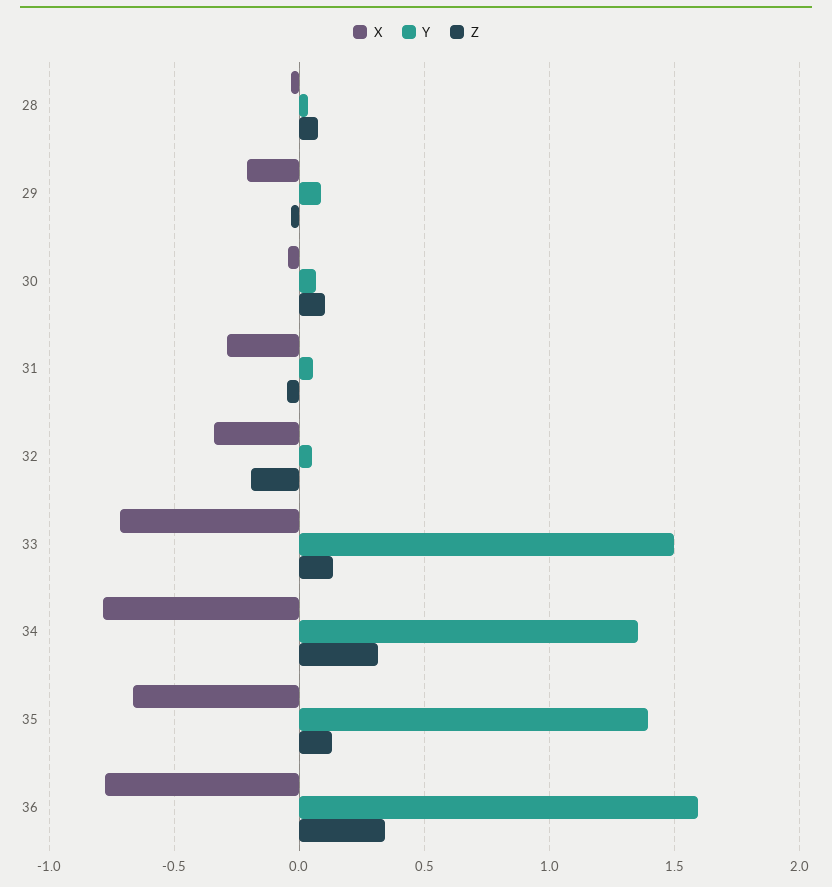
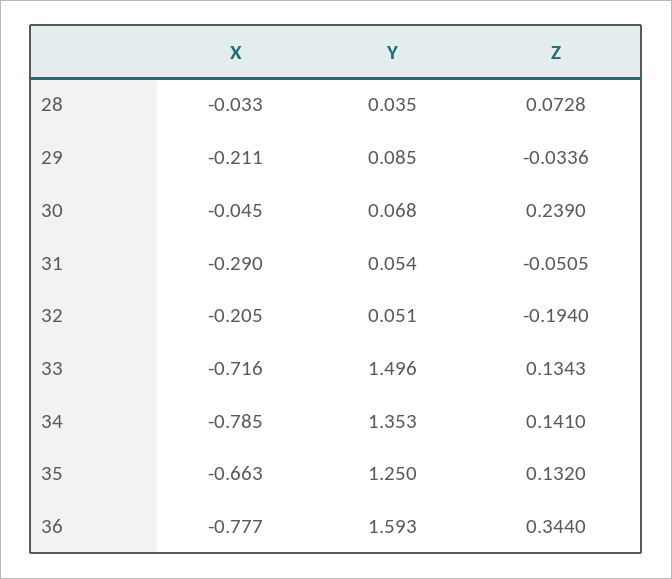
  {
    "X": {
      "28": -0.033,
      "29": -0.211,
      "30": -0.045,
      "31": -0.29,
-     "32": -0.35,
+     "32": -0.205,
      "33": -0.716,
      "34": -0.785,
      "35": -0.663,
      "36": -0.777
    },
    "Y": {
      "28": 0.035,
      "29": 0.085,
      "30": 0.068,
      "31": 0.054,
      "32": 0.051,
      "33": 1.496,
      "34": 1.353,
-     "35": 1.4,
+     "35": 1.25,
      "36": 1.593
    },
    "Z": {
      "28": 0.0728,
      "29": -0.0336,
-     "30": 0.1,
+     "30": 0.239,
      "31": -0.0505,
      "32": -0.194,
      "33": 0.1343,
-     "34": 0.3,
+     "34": 0.141,
      "35": 0.132,
      "36": 0.344
    }
  }

